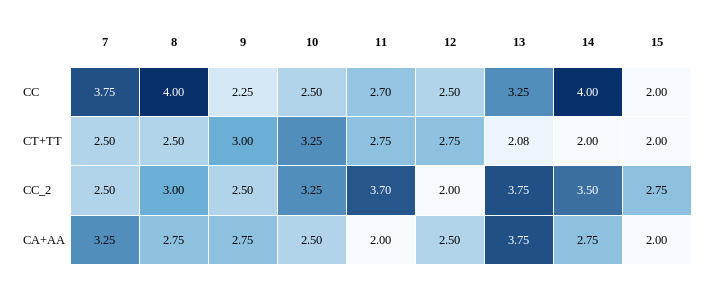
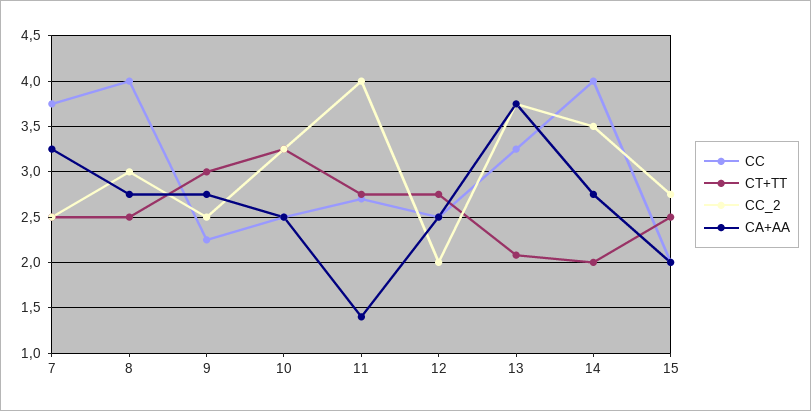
  {
    "CC": {
      "7": 3.75,
      "8": 4,
      "9": 2.25,
      "10": 2.5,
      "11": 2.7,
      "12": 2.5,
      "13": 3.25,
      "14": 4,
      "15": 2
    },
    "CT+TT": {
      "7": 2.5,
      "8": 2.5,
      "9": 3,
      "10": 3.25,
      "11": 2.75,
      "12": 2.75,
      "13": 2.08,
      "14": 2,
-     "15": 2
+     "15": 2.5
    },
    "CC_2": {
      "7": 2.5,
      "8": 3,
      "9": 2.5,
      "10": 3.25,
-     "11": 3.7,
+     "11": 4,
      "12": 2,
      "13": 3.75,
      "14": 3.5,
      "15": 2.75
    },
    "CA+AA": {
      "7": 3.25,
      "8": 2.75,
      "9": 2.75,
      "10": 2.5,
-     "11": 2,
+     "11": 1.4,
      "12": 2.5,
      "13": 3.75,
      "14": 2.75,
      "15": 2
    }
  }

